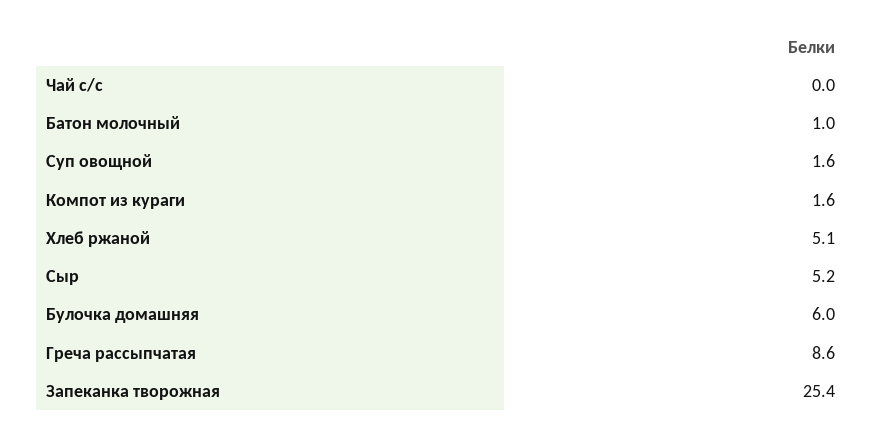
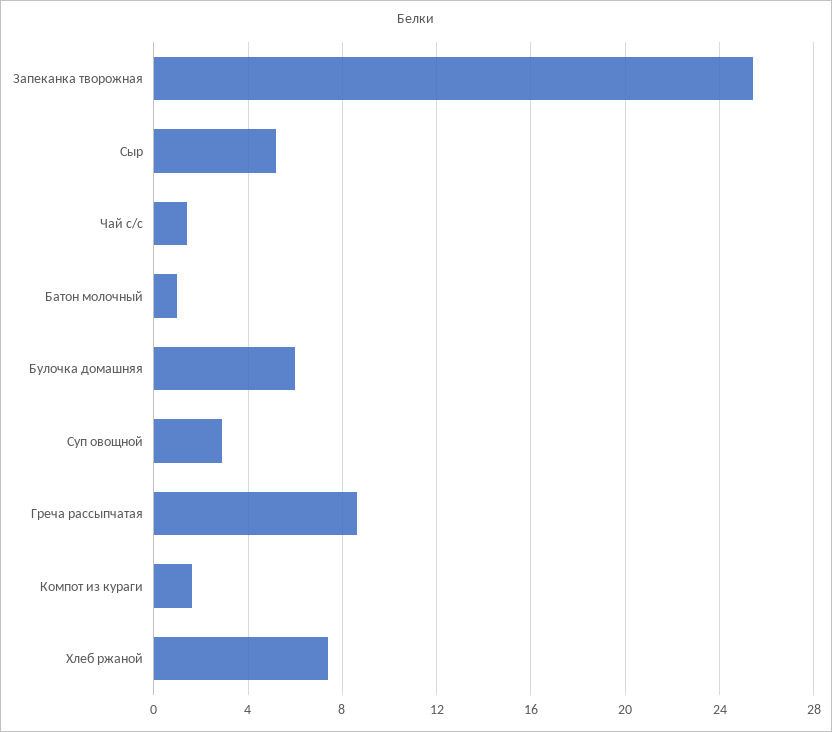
  {
-   "Чай с/с": 0,
+   "Чай с/с": 1.5,
    "Батон молочный": 1,
-   "Суп овощной": 1.6,
+   "Суп овощной": 3,
    "Компот из кураги": 1.6,
-   "Хлеб ржаной": 5.1,
+   "Хлеб ржаной": 7.5,
    "Сыр": 5.2,
    "Булочка домашняя": 6,
    "Греча рассыпчатая": 8.6,
    "Запеканка творожная": 25.4
  }

